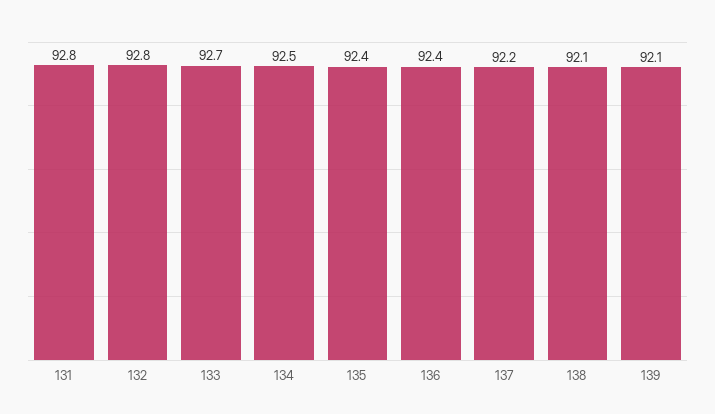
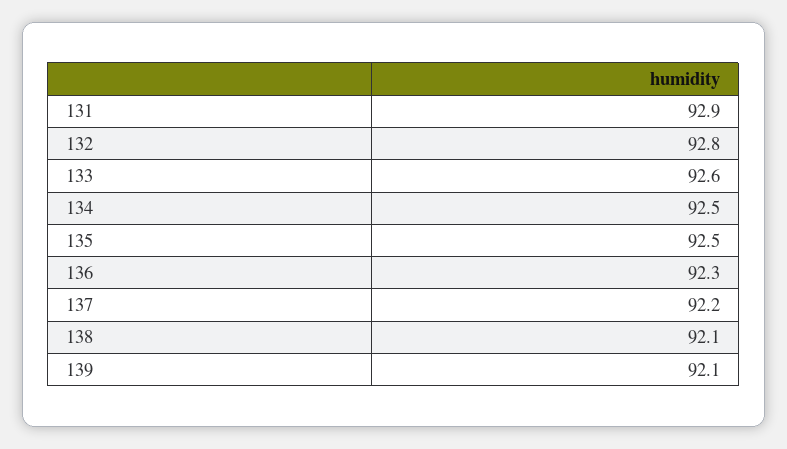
  {
-   "131": 92.8,
+   "131": 92.9,
    "132": 92.8,
-   "133": 92.7,
+   "133": 92.6,
    "134": 92.5,
-   "135": 92.4,
+   "135": 92.5,
-   "136": 92.4,
+   "136": 92.3,
    "137": 92.2,
    "138": 92.1,
    "139": 92.1
  }

